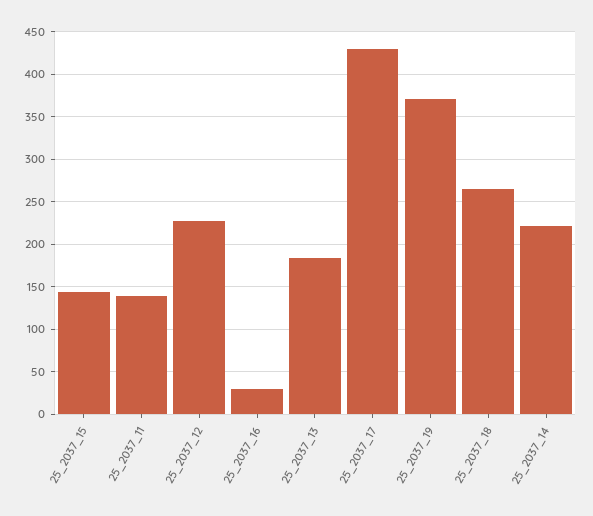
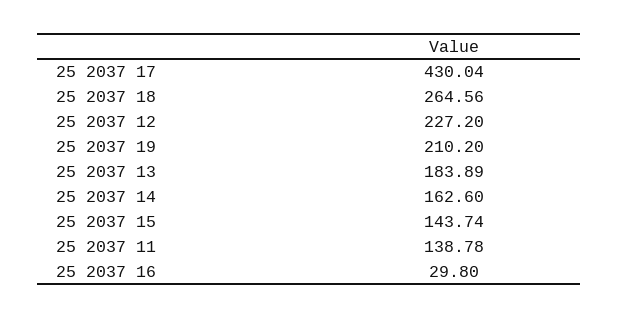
  {
    "25_2037_15": 143.74,
    "25_2037_11": 138.78,
    "25_2037_12": 227.2,
    "25_2037_16": 29.8,
    "25_2037_13": 183.89,
    "25_2037_17": 430.04,
-   "25_2037_19": 370,
+   "25_2037_19": 210.2,
    "25_2037_18": 264.56,
-   "25_2037_14": 220
+   "25_2037_14": 162.6
  }

